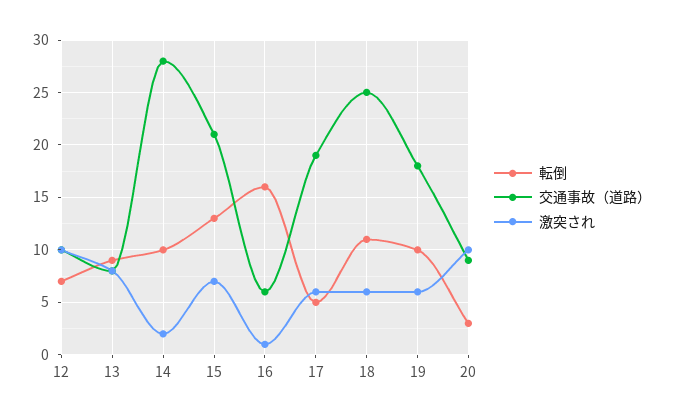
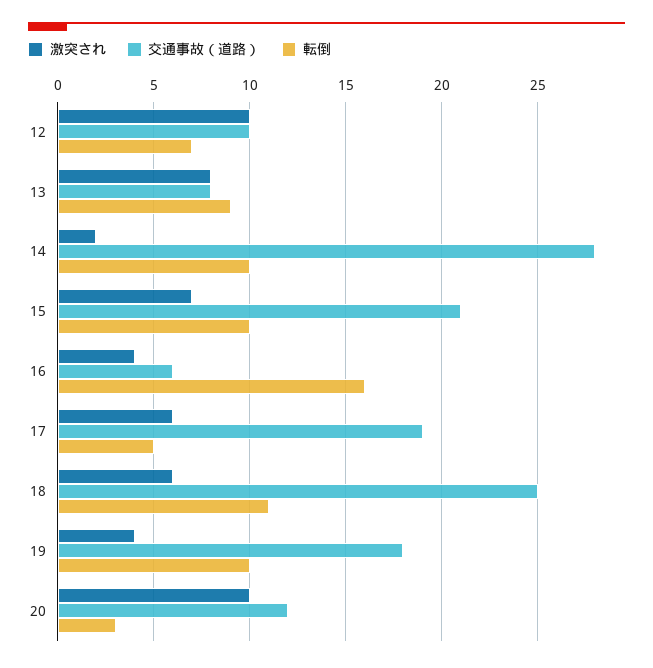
  {
    "転倒": {
      "12": 7,
      "13": 9,
      "14": 10,
-     "15": 13,
+     "15": 10,
      "16": 16,
      "17": 5,
      "18": 11,
      "19": 10,
      "20": 3
    },
    "交通事故（道路）": {
      "12": 10,
      "13": 8,
      "14": 28,
      "15": 21,
      "16": 6,
      "17": 19,
      "18": 25,
      "19": 18,
-     "20": 9
+     "20": 12
    },
    "激突され": {
      "12": 10,
      "13": 8,
      "14": 2,
      "15": 7,
-     "16": 1,
+     "16": 4,
      "17": 6,
      "18": 6,
-     "19": 6,
+     "19": 4,
      "20": 10
    }
  }

